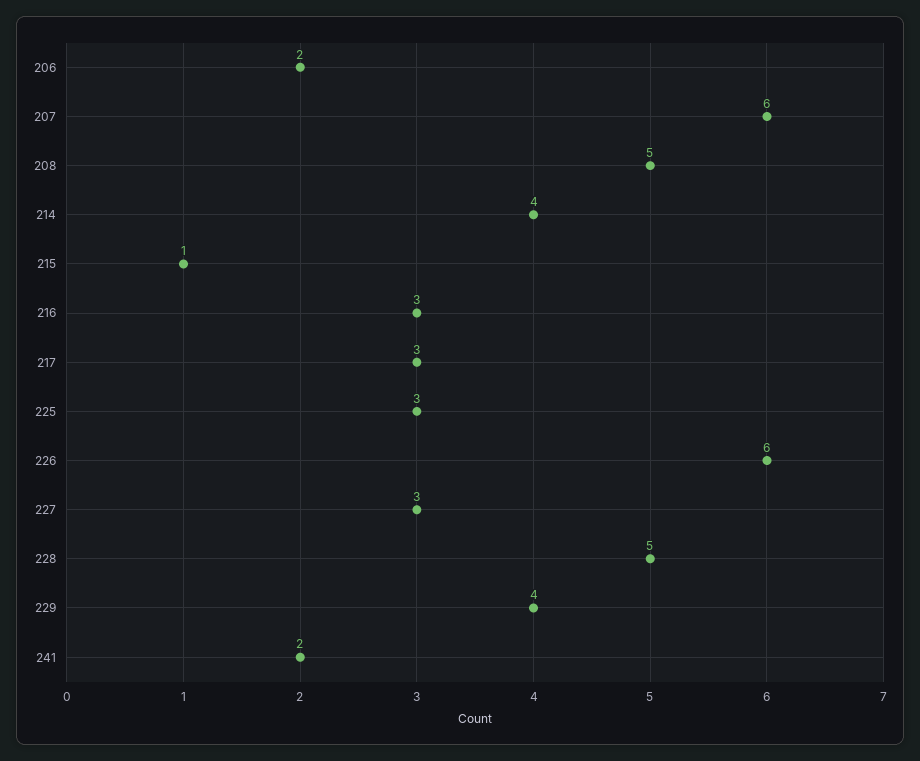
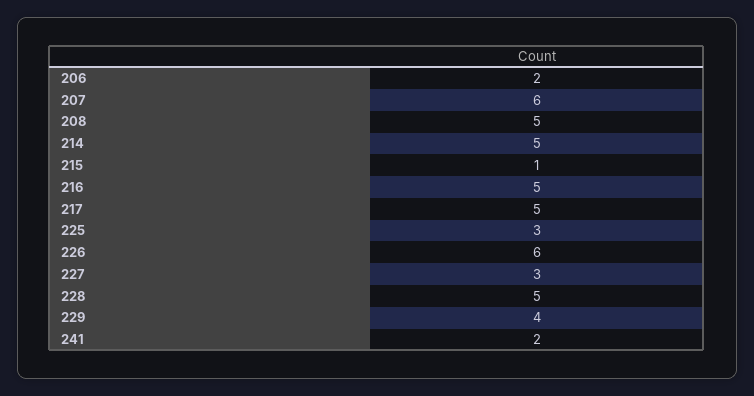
  {
    "206": 2,
    "207": 6,
    "208": 5,
-   "214": 4,
+   "214": 5,
    "215": 1,
-   "216": 3,
+   "216": 5,
-   "217": 3,
+   "217": 5,
    "225": 3,
    "226": 6,
    "227": 3,
    "228": 5,
    "229": 4,
    "241": 2
  }

